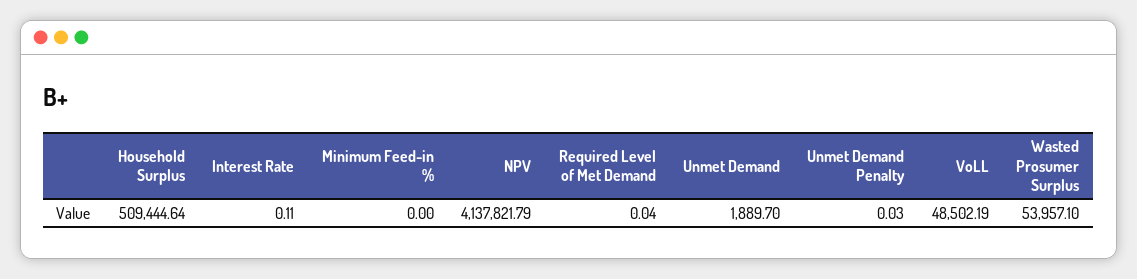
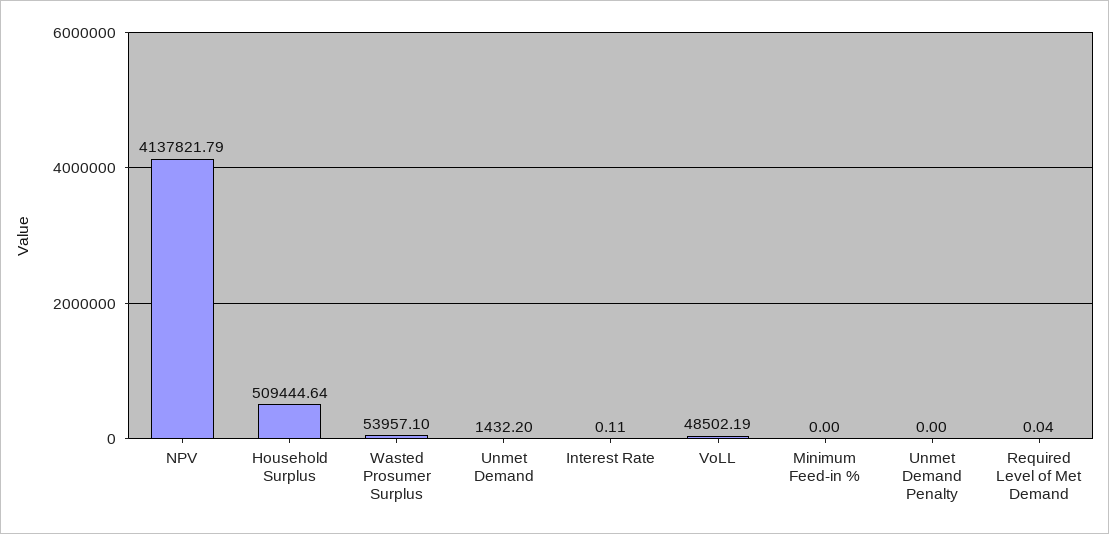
  {
    "Household Surplus": 509444.64,
    "Interest Rate": 0.11,
    "Minimum Feed-in %": 0,
    "NPV": 4137821.79,
    "Required Level of Met Demand": 0.04,
-   "Unmet Demand": 1889.7,
+   "Unmet Demand": 1432.2,
-   "Unmet Demand Penalty": 0.03,
+   "Unmet Demand Penalty": 0,
    "VoLL": 48502.19,
    "Wasted Prosumer Surplus": 53957.1
  }

